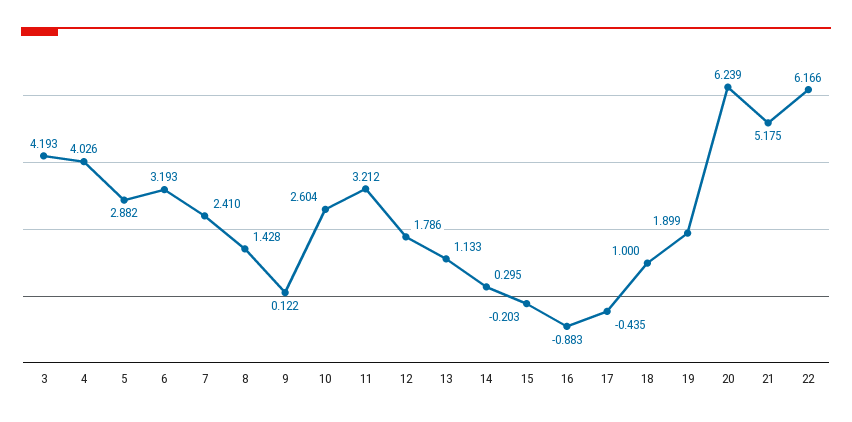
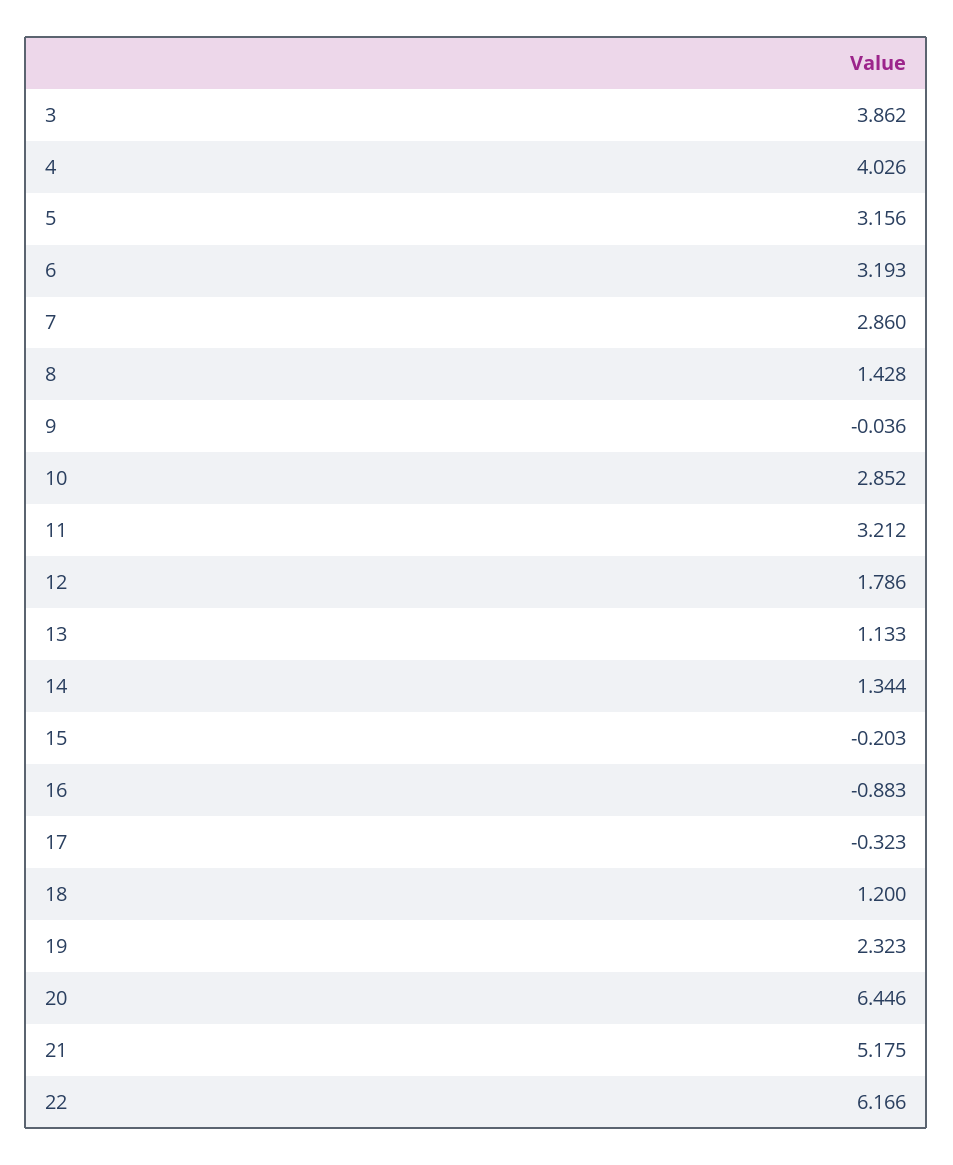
  {
-   "3": 4.193,
+   "3": 3.862,
    "4": 4.026,
-   "5": 2.882,
+   "5": 3.156,
    "6": 3.193,
-   "7": 2.41,
+   "7": 2.86,
    "8": 1.428,
-   "9": 0.122,
+   "9": -0.036,
-   "10": 2.604,
+   "10": 2.852,
    "11": 3.212,
    "12": 1.786,
    "13": 1.133,
-   "14": 0.295,
+   "14": 1.344,
    "15": -0.203,
    "16": -0.883,
-   "17": -0.435,
+   "17": -0.323,
-   "18": 1,
+   "18": 1.2,
-   "19": 1.899,
+   "19": 2.323,
-   "20": 6.239,
+   "20": 6.446,
    "21": 5.175,
    "22": 6.166
  }

